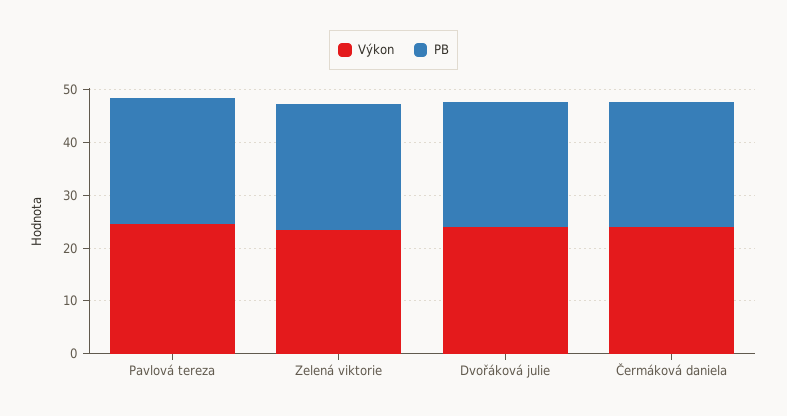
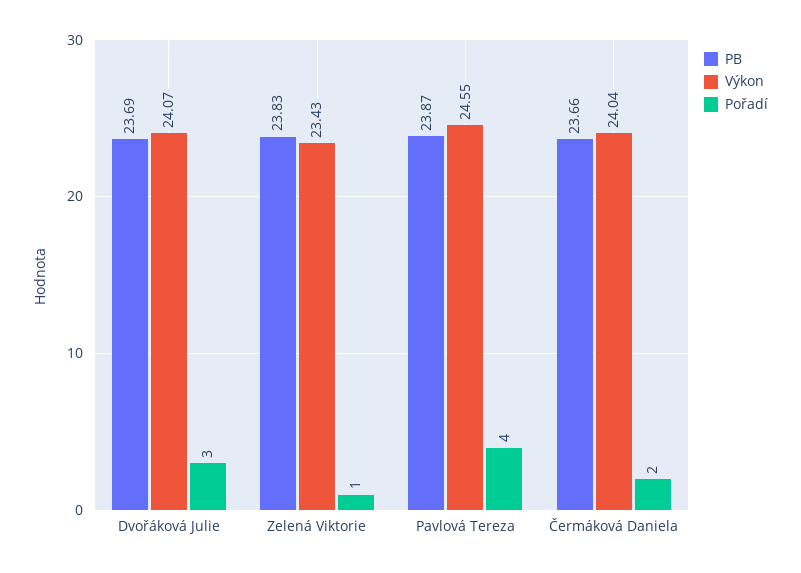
  {
    "Výkon": {
      "Pavlová tereza": 24.55,
      "Zelená viktorie": 23.43,
      "Dvořáková julie": 24.07,
      "Čermáková daniela": 24.04
    },
    "PB": {
      "Pavlová tereza": 23.87,
      "Zelená viktorie": 23.83,
      "Dvořáková julie": 23.69,
      "Čermáková daniela": 23.66
-   }
+   },
+   "Pořadí": {
+     "Dvořáková julie": 3,
+     "Zelená viktorie": 1,
+     "Pavlová tereza": 4,
+     "Čermáková daniela": 2
+   }
  }

